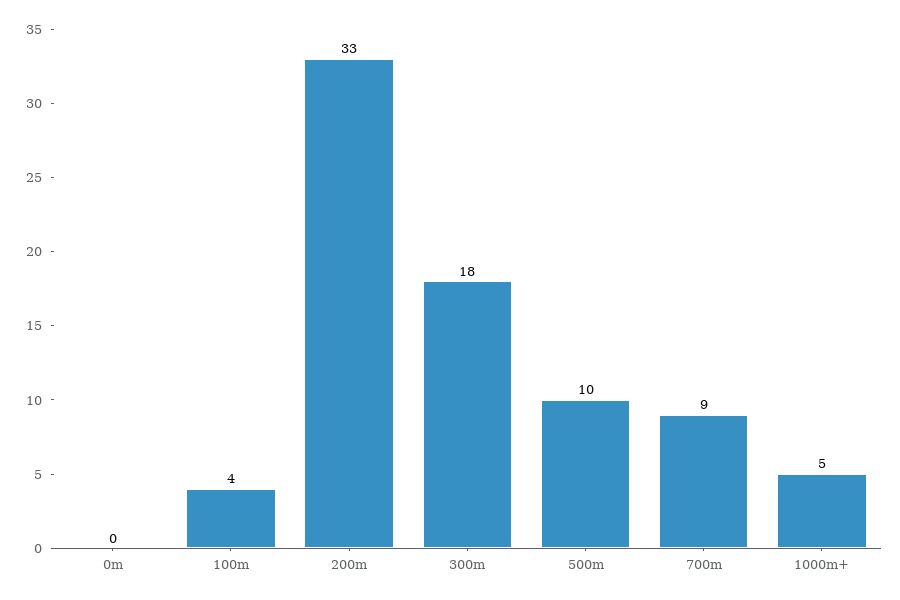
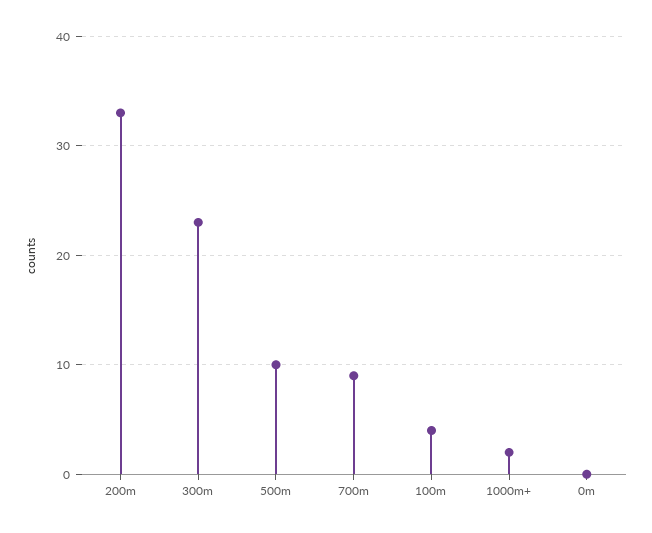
  {
    "0m": 0,
    "100m": 4,
    "200m": 33,
-   "300m": 18,
+   "300m": 23,
    "500m": 10,
    "700m": 9,
-   "1000m+": 5
+   "1000m+": 2
  }

